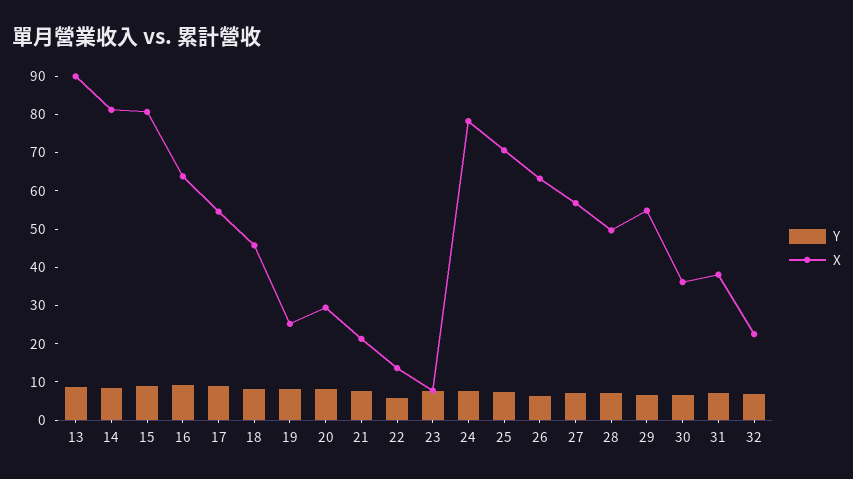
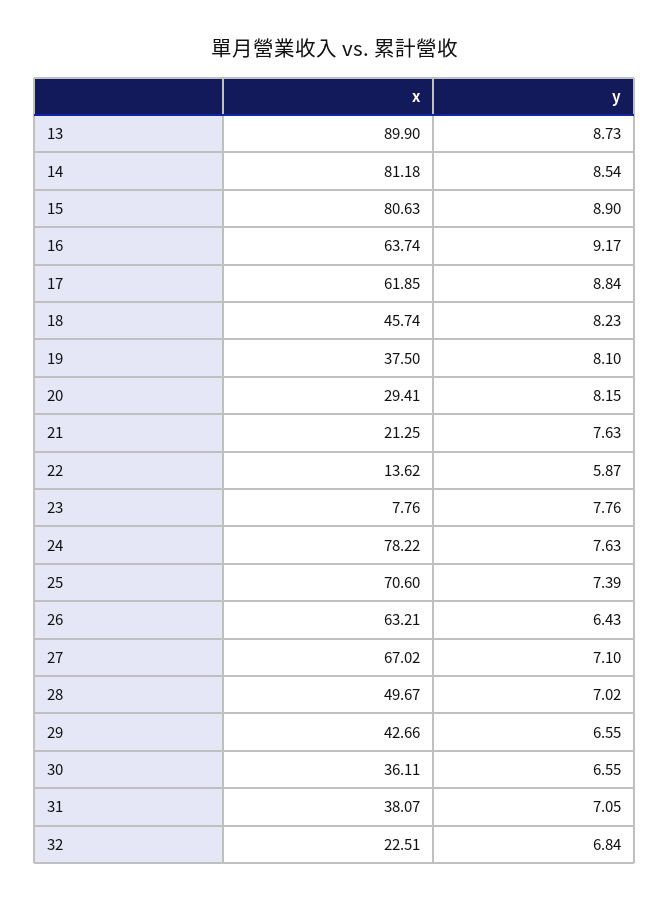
  {
    "Y": {
      "13": 8.73,
      "14": 8.54,
      "15": 8.9,
      "16": 9.17,
      "17": 8.84,
      "18": 8.23,
      "19": 8.1,
      "20": 8.15,
      "21": 7.63,
      "22": 5.87,
      "23": 7.76,
      "24": 7.63,
      "25": 7.39,
      "26": 6.43,
      "27": 7.1,
      "28": 7.02,
      "29": 6.55,
      "30": 6.55,
      "31": 7.05,
      "32": 6.84
    },
    "X": {
      "13": 89.9,
      "14": 81.18,
      "15": 80.63,
      "16": 63.74,
-     "17": 55,
+     "17": 61.85,
      "18": 45.74,
-     "19": 25,
+     "19": 37.5,
      "20": 29.41,
      "21": 21.25,
      "22": 13.62,
      "23": 7.76,
      "24": 78.22,
      "25": 70.6,
      "26": 63.21,
-     "27": 57.5,
+     "27": 67.02,
      "28": 49.67,
-     "29": 55,
+     "29": 42.66,
      "30": 36.11,
      "31": 38.07,
      "32": 22.51
    }
  }

